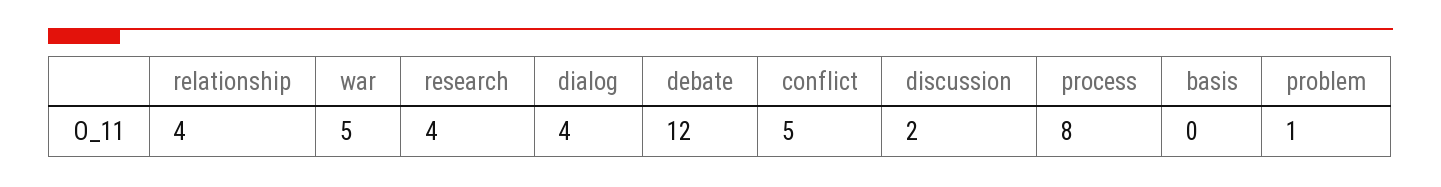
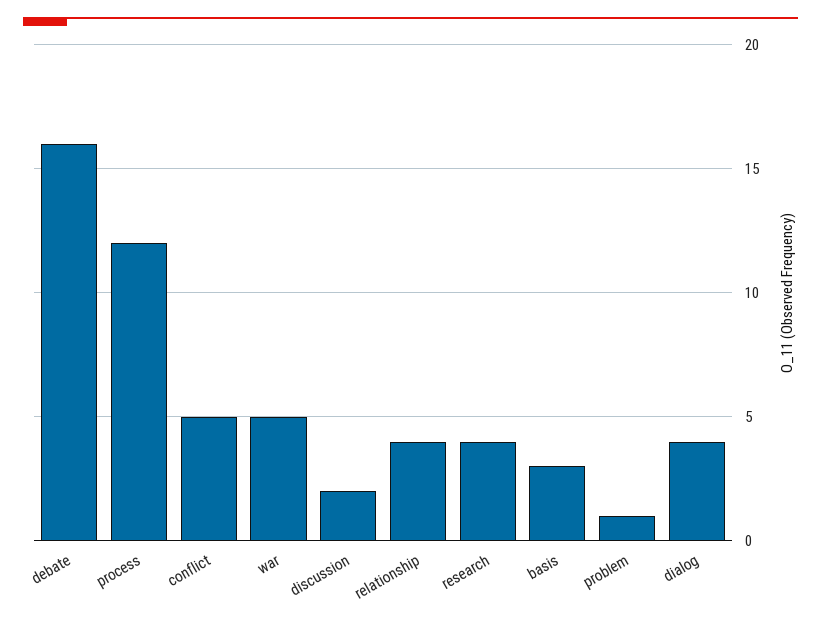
  {
    "relationship": 4,
    "war": 5,
    "research": 4,
    "dialog": 4,
-   "debate": 12,
+   "debate": 16,
    "conflict": 5,
    "discussion": 2,
-   "process": 8,
+   "process": 12,
-   "basis": 0,
+   "basis": 3,
    "problem": 1
  }

